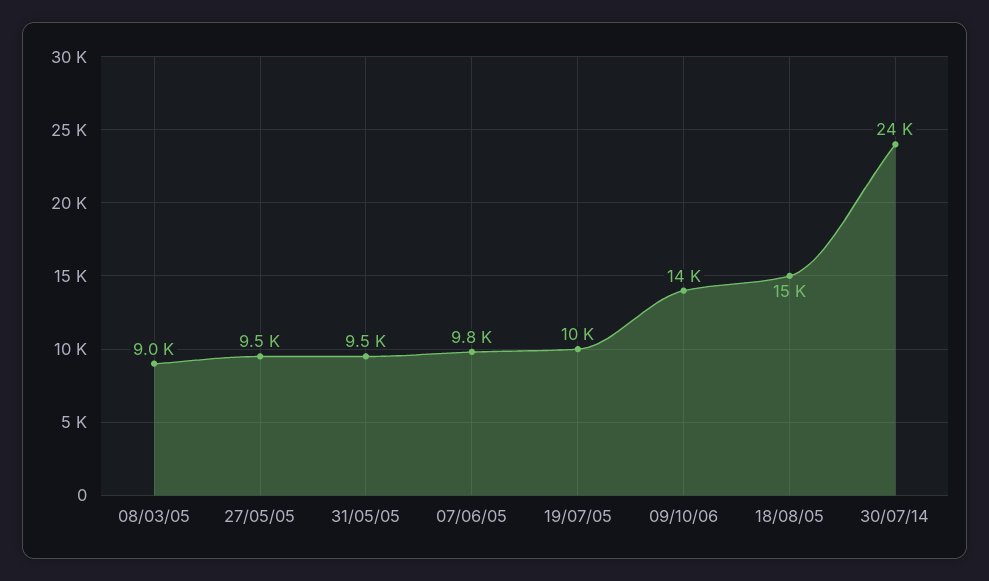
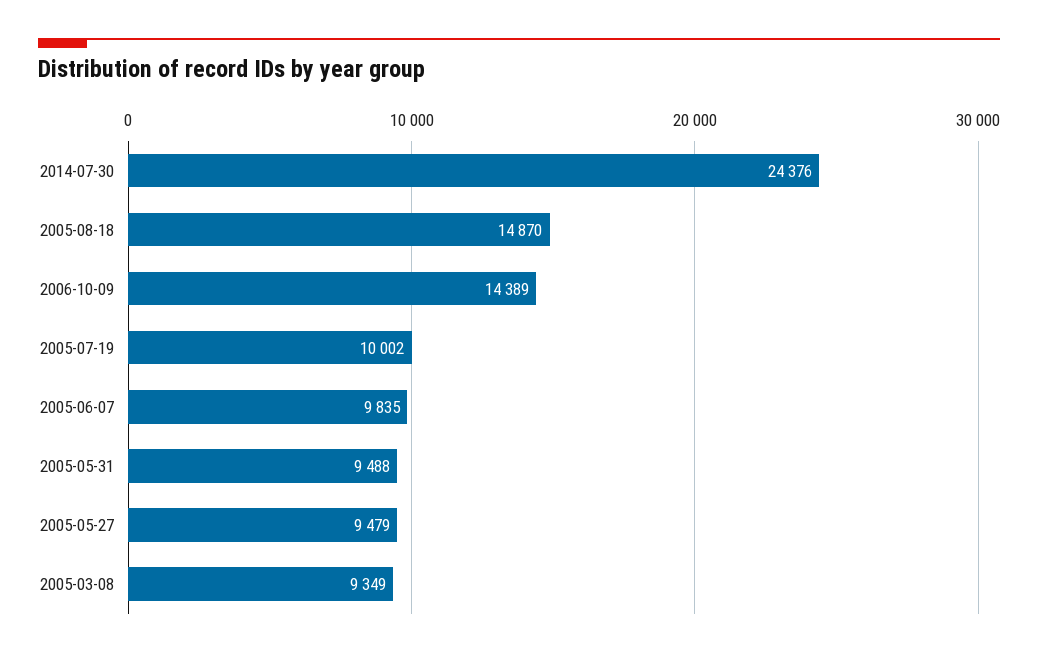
  {
-   "08/03/05": 9000,
+   "08/03/05": 9349,
    "27/05/05": 9479,
    "31/05/05": 9488,
    "07/06/05": 9835,
    "19/07/05": 10002,
    "09/10/06": 14389,
    "18/08/05": 14870,
    "30/07/14": 24376
  }

